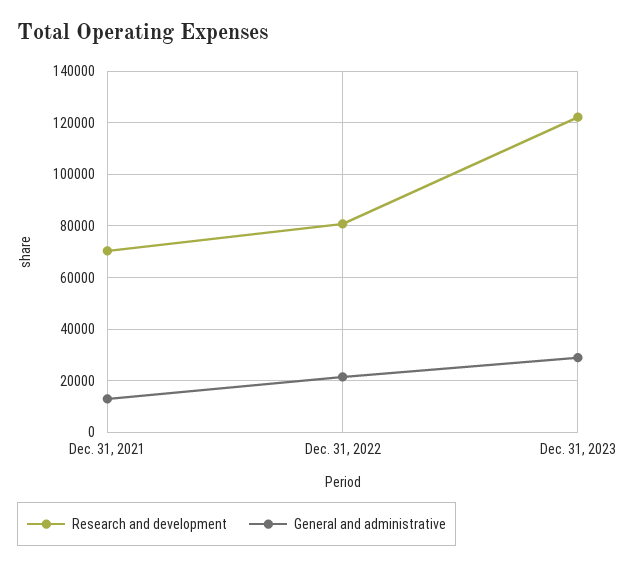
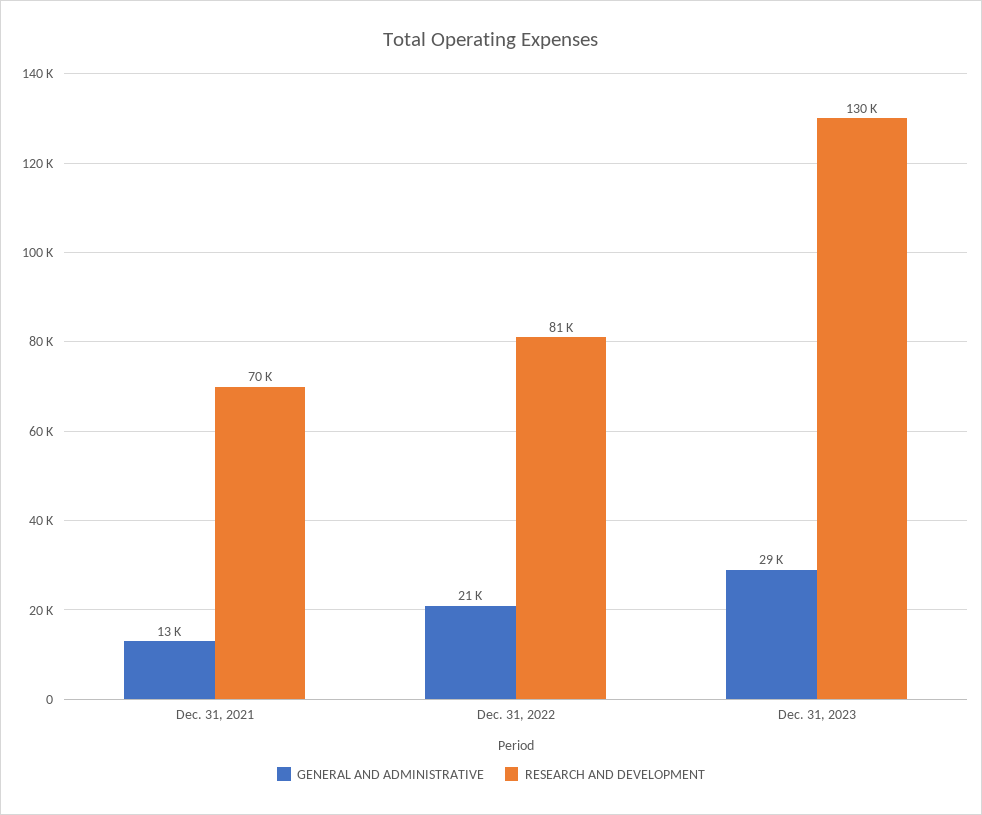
  {
    "Research and development": {
      "Dec. 31, 2021": 70000,
      "Dec. 31, 2022": 81000,
-     "Dec. 31, 2023": 122500
+     "Dec. 31, 2023": 130000
    },
    "General and administrative": {
      "Dec. 31, 2021": 13000,
      "Dec. 31, 2022": 21000,
      "Dec. 31, 2023": 29000
    }
  }

